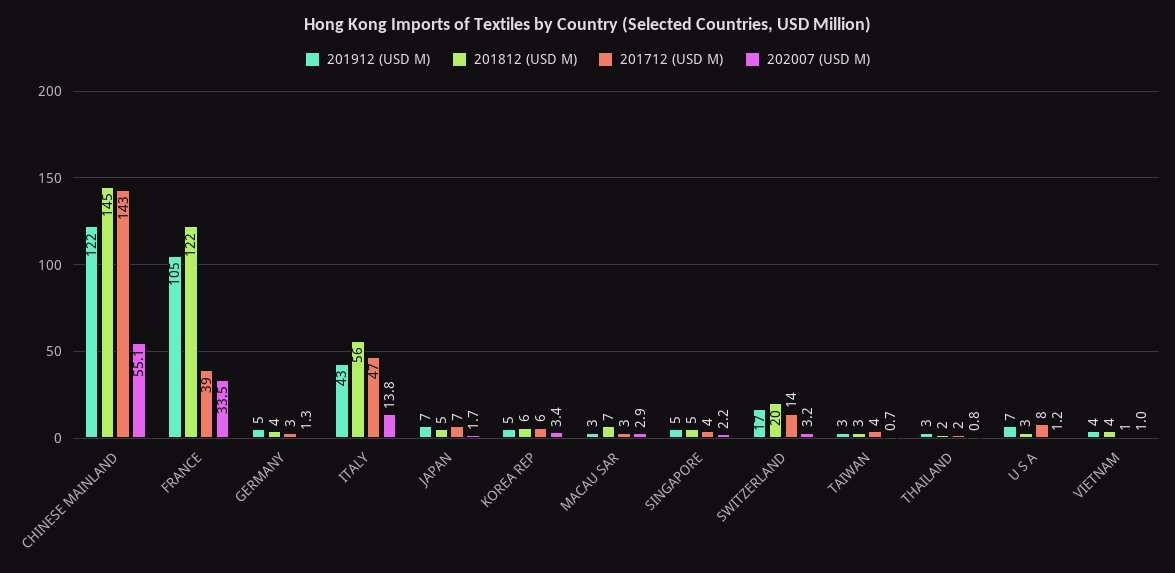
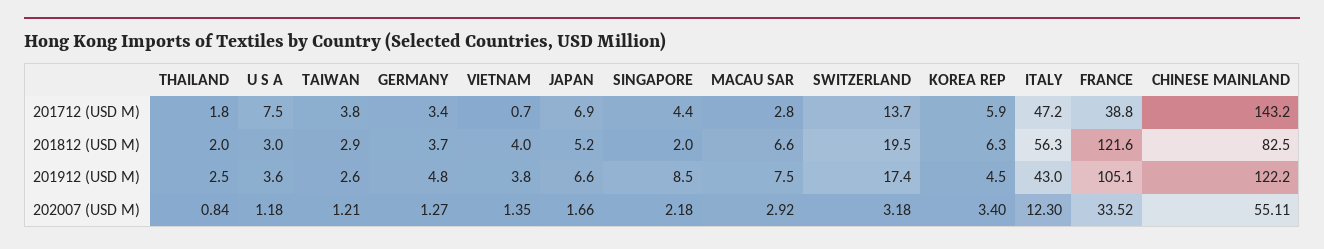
  {
    "201912 (USD M)": {
      "CHINESE MAINLAND": 122.2,
      "FRANCE": 105.1,
      "GERMANY": 4.8,
      "ITALY": 43,
      "JAPAN": 6.6,
      "KOREA REP": 4.5,
-     "MACAU SAR": 3,
+     "MACAU SAR": 7.5,
-     "SINGAPORE": 5,
+     "SINGAPORE": 8.5,
      "SWITZERLAND": 17.4,
      "TAIWAN": 2.6,
      "THAILAND": 2.5,
-     "U S A": 7,
+     "U S A": 3.6,
      "VIETNAM": 3.8
    },
    "201812 (USD M)": {
-     "CHINESE MAINLAND": 145,
+     "CHINESE MAINLAND": 82.5,
      "FRANCE": 121.6,
      "GERMANY": 3.7,
      "ITALY": 56.3,
      "JAPAN": 5.2,
      "KOREA REP": 6.3,
      "MACAU SAR": 6.6,
-     "SINGAPORE": 5,
+     "SINGAPORE": 2,
      "SWITZERLAND": 19.5,
      "TAIWAN": 2.9,
      "THAILAND": 2,
      "U S A": 3,
      "VIETNAM": 4
    },
    "201712 (USD M)": {
      "CHINESE MAINLAND": 143.2,
      "FRANCE": 38.8,
      "GERMANY": 3.4,
      "ITALY": 47.2,
      "JAPAN": 6.9,
      "KOREA REP": 5.9,
      "MACAU SAR": 2.8,
      "SINGAPORE": 4.4,
      "SWITZERLAND": 13.7,
      "TAIWAN": 3.8,
      "THAILAND": 1.8,
      "U S A": 7.5,
      "VIETNAM": 0.7
    },
    "202007 (USD M)": {
      "CHINESE MAINLAND": 55.11,
      "FRANCE": 33.52,
      "GERMANY": 1.27,
-     "ITALY": 13.8,
+     "ITALY": 12.3,
      "JAPAN": 1.66,
      "KOREA REP": 3.4,
      "MACAU SAR": 2.92,
      "SINGAPORE": 2.18,
      "SWITZERLAND": 3.18,
-     "TAIWAN": 0.7,
+     "TAIWAN": 1.21,
      "THAILAND": 0.84,
      "U S A": 1.18,
-     "VIETNAM": 1
+     "VIETNAM": 1.35
    }
  }

